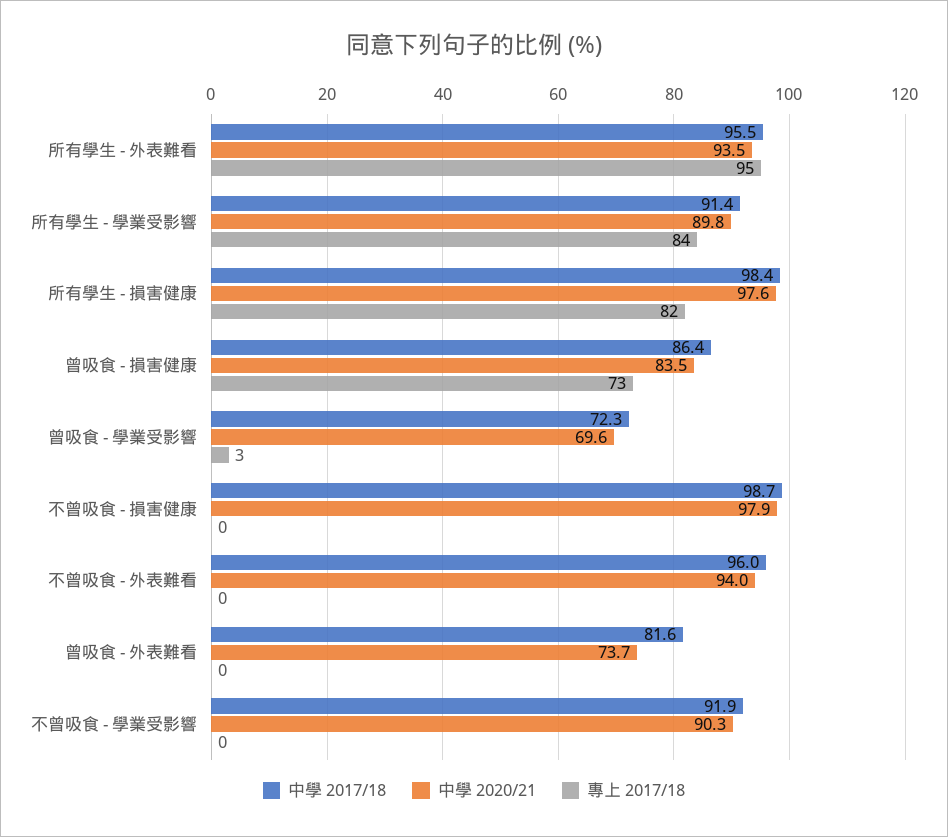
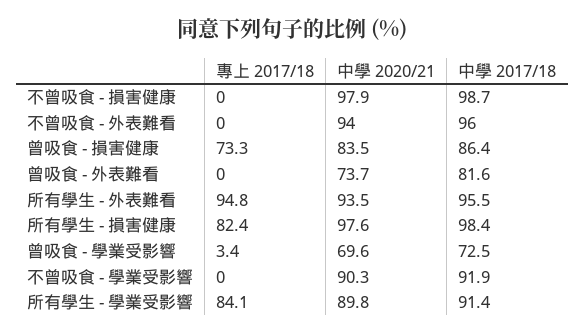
  {
    "中學 2017/18": {
      "所有學生 - 外表難看": 95.5,
      "所有學生 - 學業受影響": 91.4,
      "所有學生 - 損害健康": 98.4,
      "曾吸食 - 損害健康": 86.4,
-     "曾吸食 - 學業受影響": 72.3,
+     "曾吸食 - 學業受影響": 72.5,
      "不曾吸食 - 損害健康": 98.7,
      "不曾吸食 - 外表難看": 96,
      "曾吸食 - 外表難看": 81.6,
      "不曾吸食 - 學業受影響": 91.9
    },
    "中學 2020/21": {
      "所有學生 - 外表難看": 93.5,
      "所有學生 - 學業受影響": 89.8,
      "所有學生 - 損害健康": 97.6,
      "曾吸食 - 損害健康": 83.5,
      "曾吸食 - 學業受影響": 69.6,
      "不曾吸食 - 損害健康": 97.9,
      "不曾吸食 - 外表難看": 94,
      "曾吸食 - 外表難看": 73.7,
      "不曾吸食 - 學業受影響": 90.3
    },
    "專上 2017/18": {
      "所有學生 - 外表難看": 94.8,
      "所有學生 - 學業受影響": 84.1,
      "所有學生 - 損害健康": 82.4,
      "曾吸食 - 損害健康": 73.3,
      "曾吸食 - 學業受影響": 3.4,
      "不曾吸食 - 損害健康": 0,
      "不曾吸食 - 外表難看": 0,
      "曾吸食 - 外表難看": 0,
      "不曾吸食 - 學業受影響": 0
    }
  }

